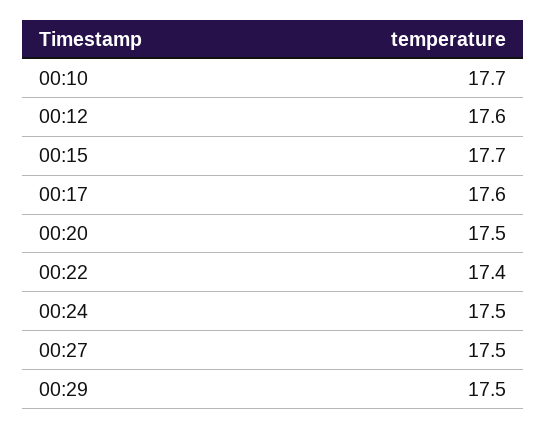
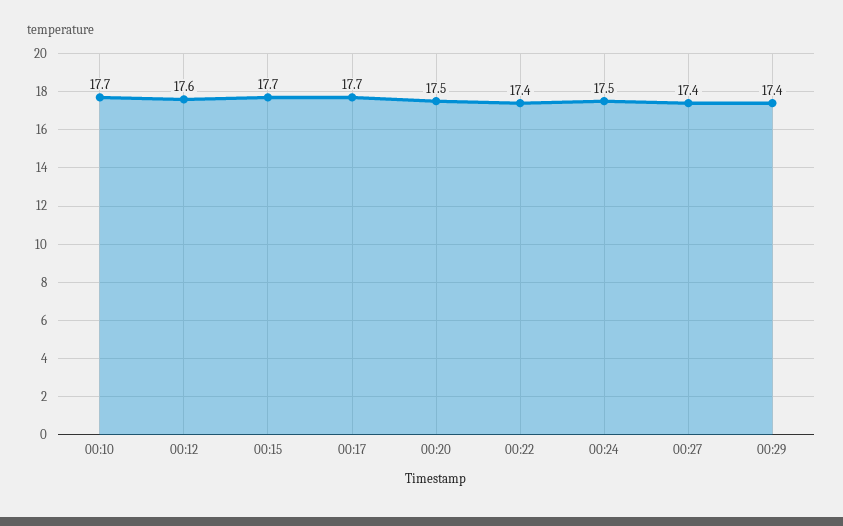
  {
    "00:10": 17.7,
    "00:12": 17.6,
    "00:15": 17.7,
-   "00:17": 17.6,
+   "00:17": 17.7,
    "00:20": 17.5,
    "00:22": 17.4,
    "00:24": 17.5,
-   "00:27": 17.5,
+   "00:27": 17.4,
-   "00:29": 17.5
+   "00:29": 17.4
  }

